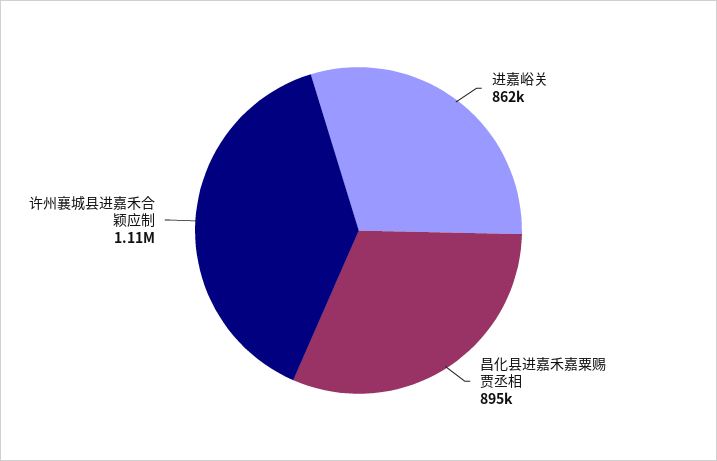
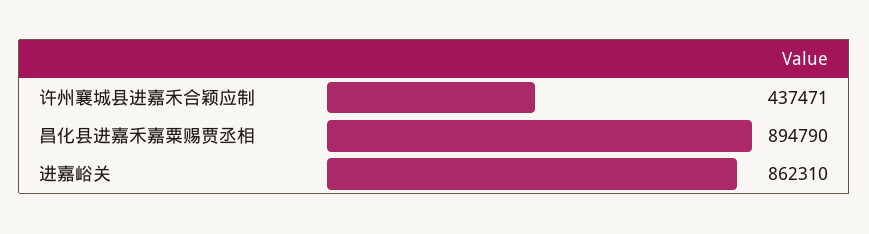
  {
    "进嘉峪关": 862310,
    "昌化县进嘉禾嘉粟赐贾丞相": 894790,
-   "许州襄城县进嘉禾合颖应制": 1110000
+   "许州襄城县进嘉禾合颖应制": 437471
  }

